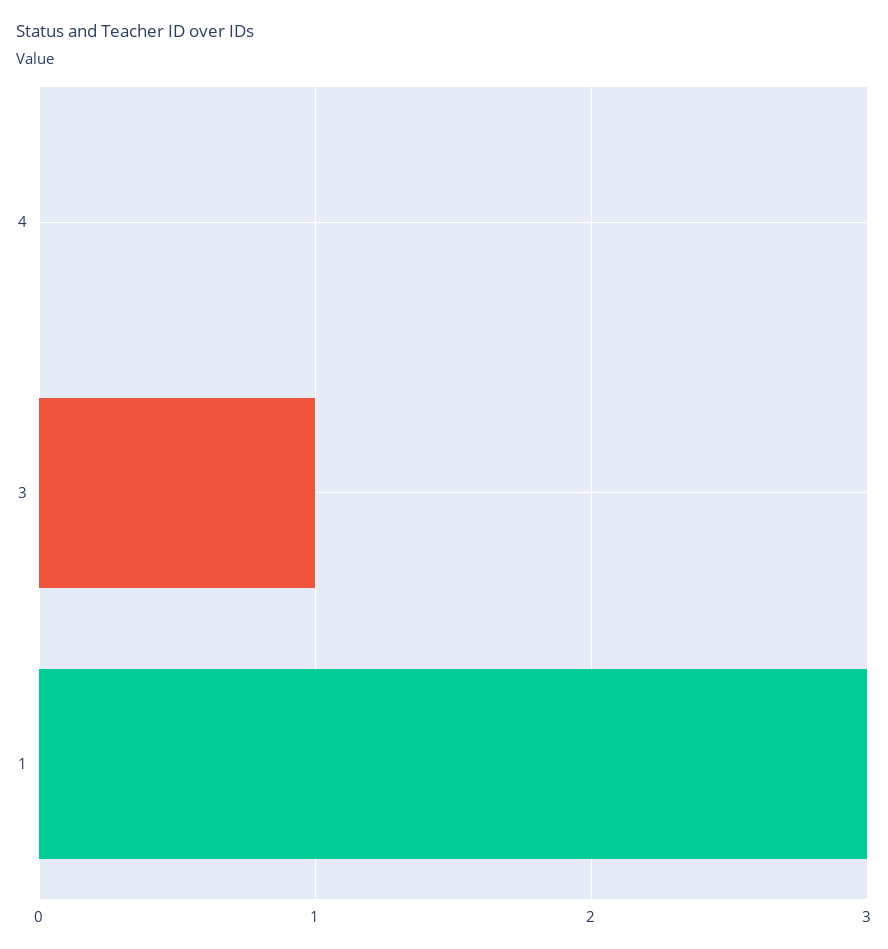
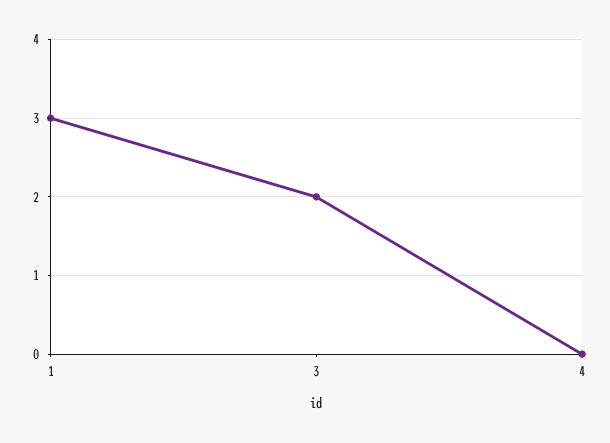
  {
    "4": 0,
-   "3": 1,
+   "3": 2,
    "1": 3
  }

